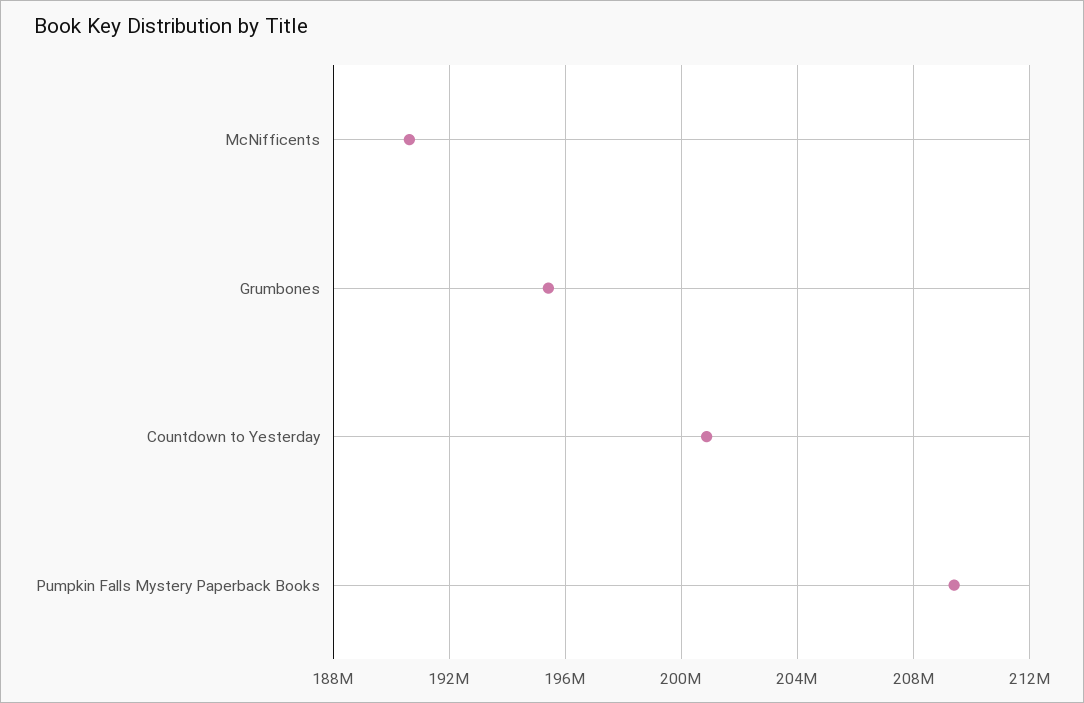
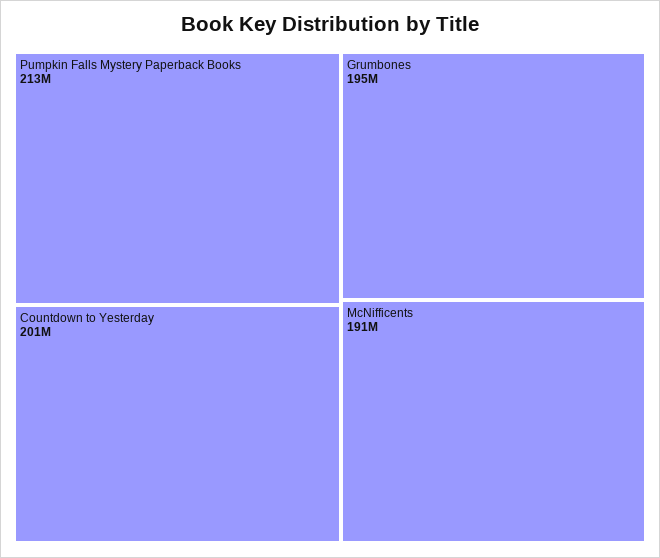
  {
    "McNifficents": 191000000,
    "Grumbones": 195000000,
    "Countdown to Yesterday": 201000000,
-   "Pumpkin Falls Mystery Paperback Books": 209500000
+   "Pumpkin Falls Mystery Paperback Books": 213000000
  }

